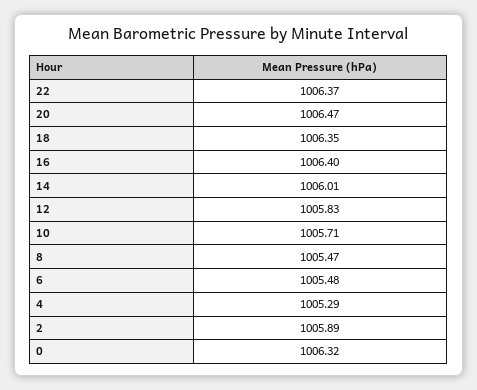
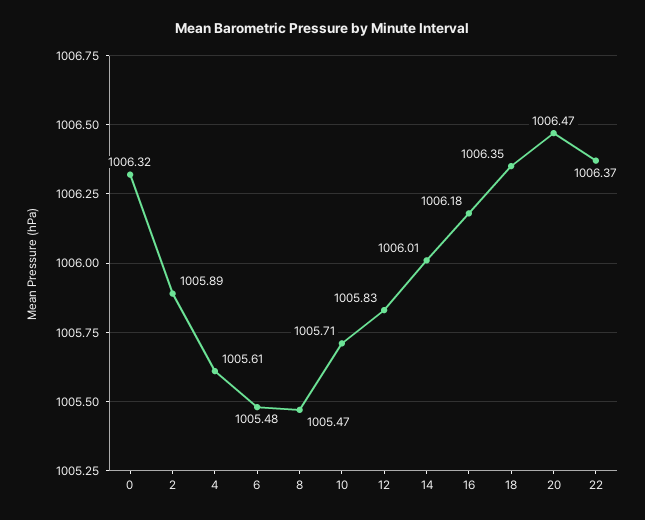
  {
    "22": 1006.37,
    "20": 1006.47,
    "18": 1006.35,
-   "16": 1006.4,
+   "16": 1006.18,
    "14": 1006.01,
    "12": 1005.83,
    "10": 1005.71,
    "8": 1005.47,
    "6": 1005.48,
-   "4": 1005.29,
+   "4": 1005.61,
    "2": 1005.89,
    "0": 1006.32
  }

